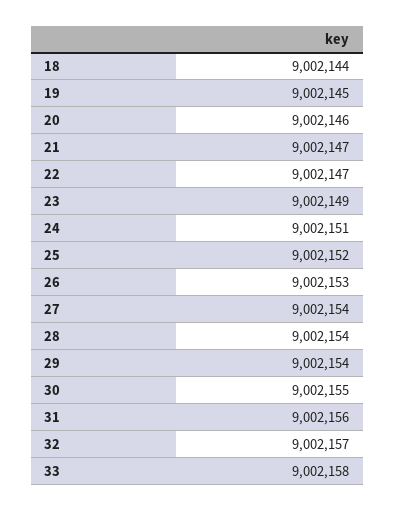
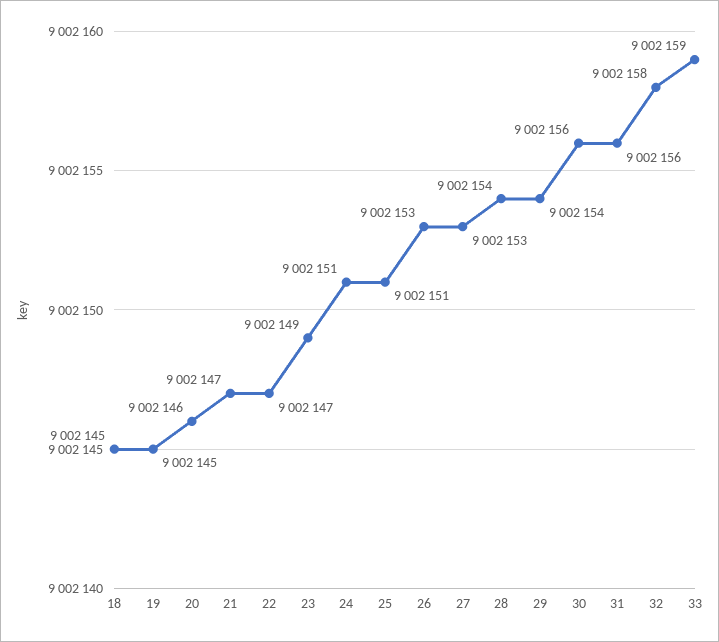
  {
-   "18": 9002144,
+   "18": 9002145,
    "19": 9002145,
    "20": 9002146,
    "21": 9002147,
    "22": 9002147,
    "23": 9002149,
    "24": 9002151,
-   "25": 9002152,
+   "25": 9002151,
    "26": 9002153,
-   "27": 9002154,
+   "27": 9002153,
    "28": 9002154,
    "29": 9002154,
-   "30": 9002155,
+   "30": 9002156,
    "31": 9002156,
-   "32": 9002157,
+   "32": 9002158,
-   "33": 9002158
+   "33": 9002159
  }

